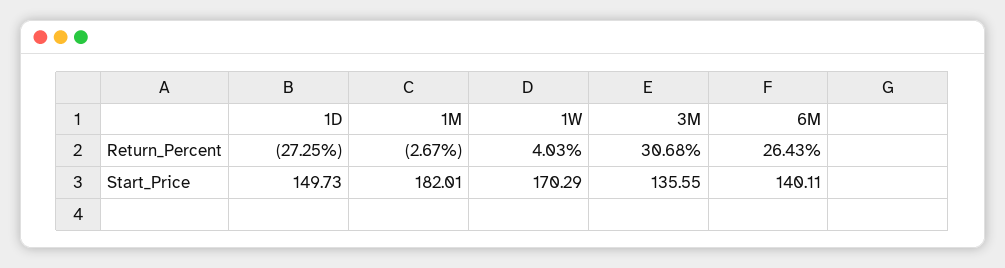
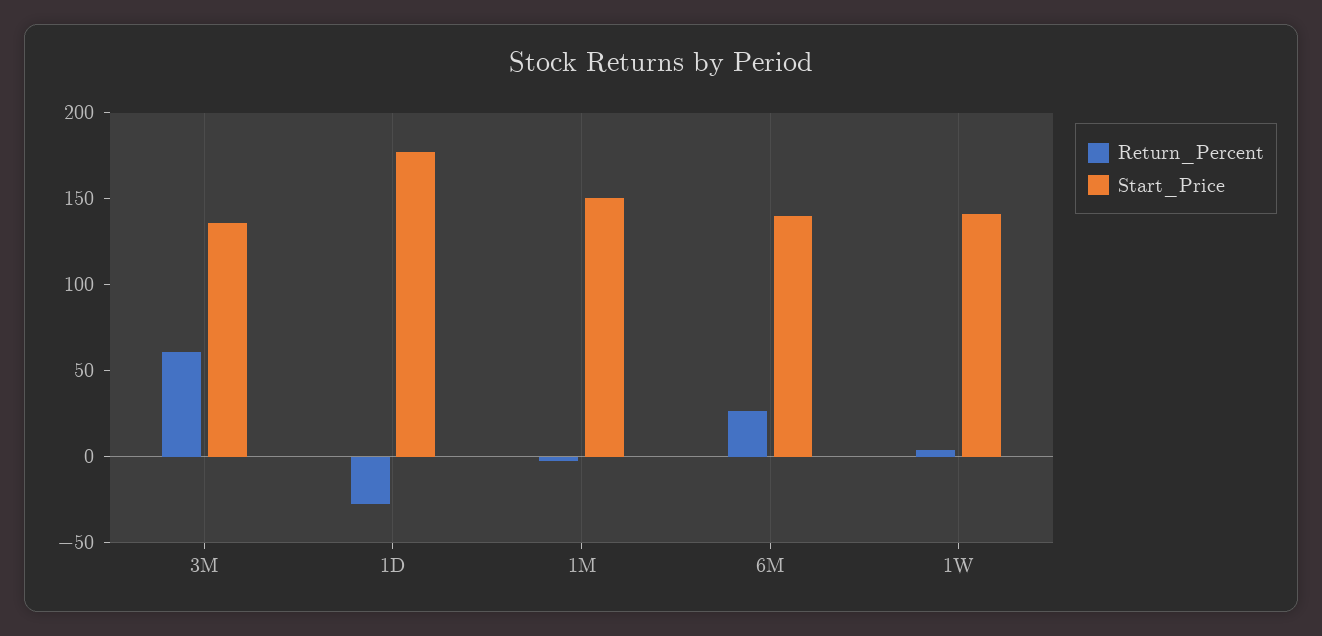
  {
    "Return_Percent": {
      "1D": -27.25,
      "1M": -2.67,
      "1W": 4.03,
-     "3M": 30.68,
+     "3M": 60,
      "6M": 26.43
    },
    "Start_Price": {
-     "1D": 149.73,
+     "1D": 180,
-     "1M": 182.01,
+     "1M": 150,
-     "1W": 170.29,
+     "1W": 140,
      "3M": 135.55,
      "6M": 140.11
    }
  }

